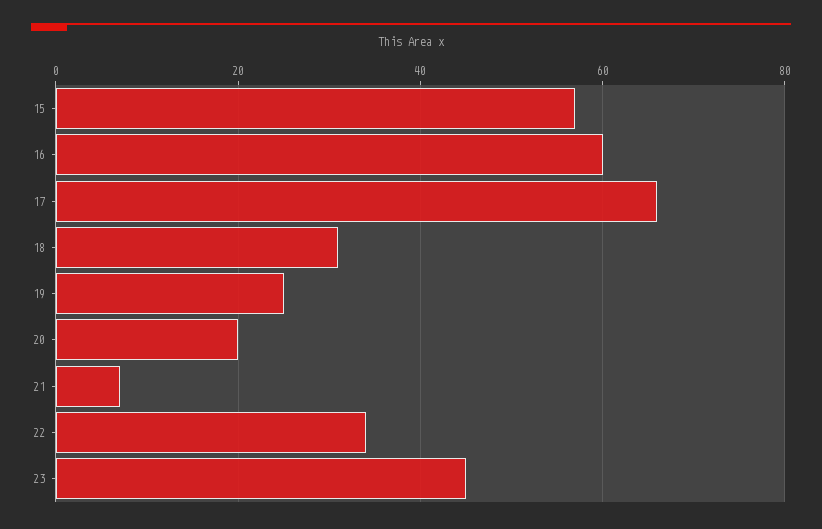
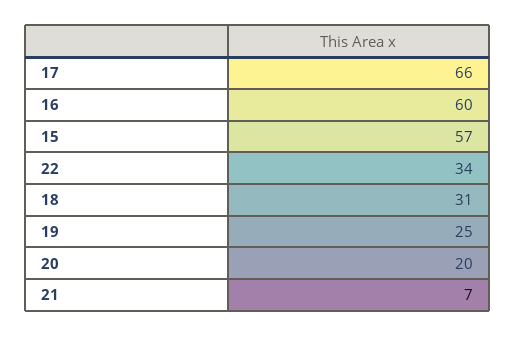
  {
    "15": 57,
    "16": 60,
    "17": 66,
    "18": 31,
    "19": 25,
    "20": 20,
    "21": 7,
-   "22": 34,
+   "22": 34
-   "23": 45
  }

